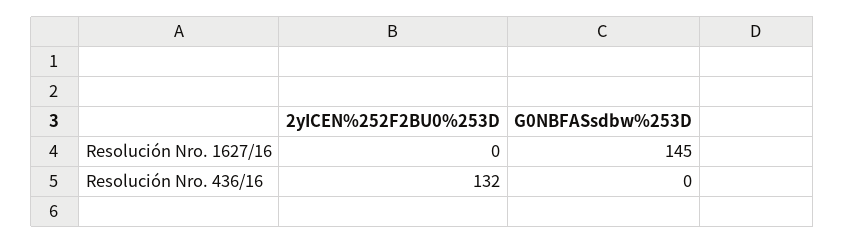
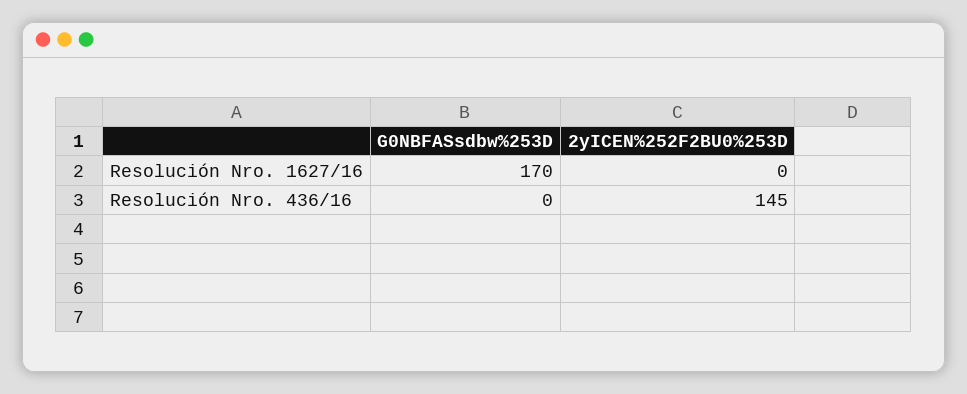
  {
    "2yICEN%252F2BU0%253D": {
      "Resolución Nro. 1627/16": 0,
-     "Resolución Nro. 436/16": 132
+     "Resolución Nro. 436/16": 145
    },
    "G0NBFASsdbw%253D": {
-     "Resolución Nro. 1627/16": 145,
+     "Resolución Nro. 1627/16": 170,
      "Resolución Nro. 436/16": 0
    }
  }

